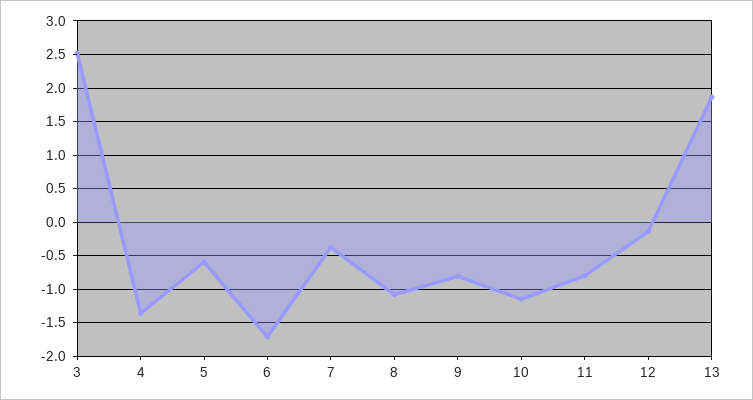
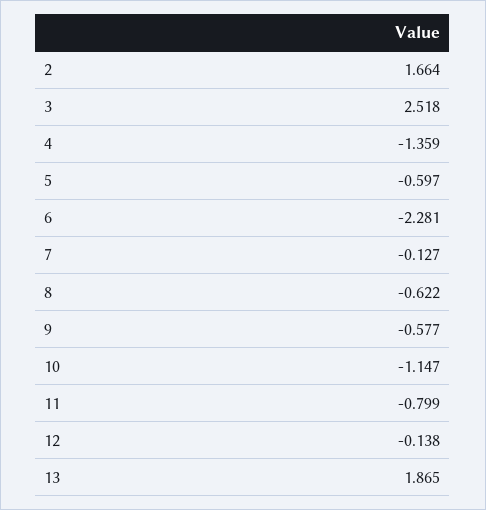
  {
    "3": 2.518,
    "4": -1.359,
    "5": -0.597,
-   "6": -1.7,
+   "6": -2.281,
-   "7": -0.4,
+   "7": -0.127,
-   "8": -1.1,
+   "8": -0.622,
-   "9": -0.8,
+   "9": -0.577,
    "10": -1.147,
    "11": -0.799,
    "12": -0.138,
-   "13": 1.865
+   "13": 1.865,
+   "2": 1.664
  }

